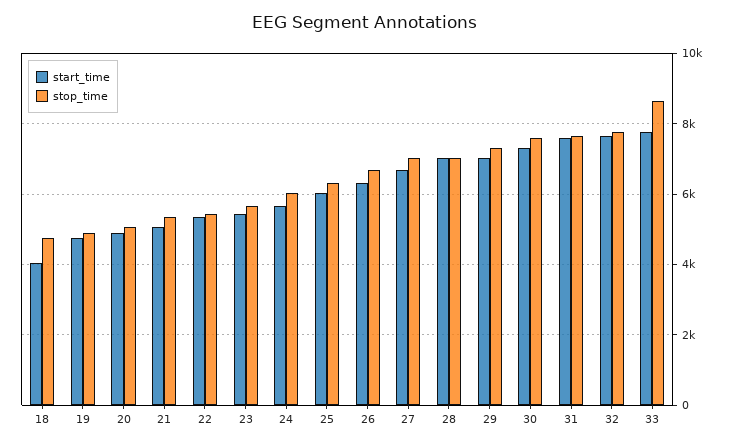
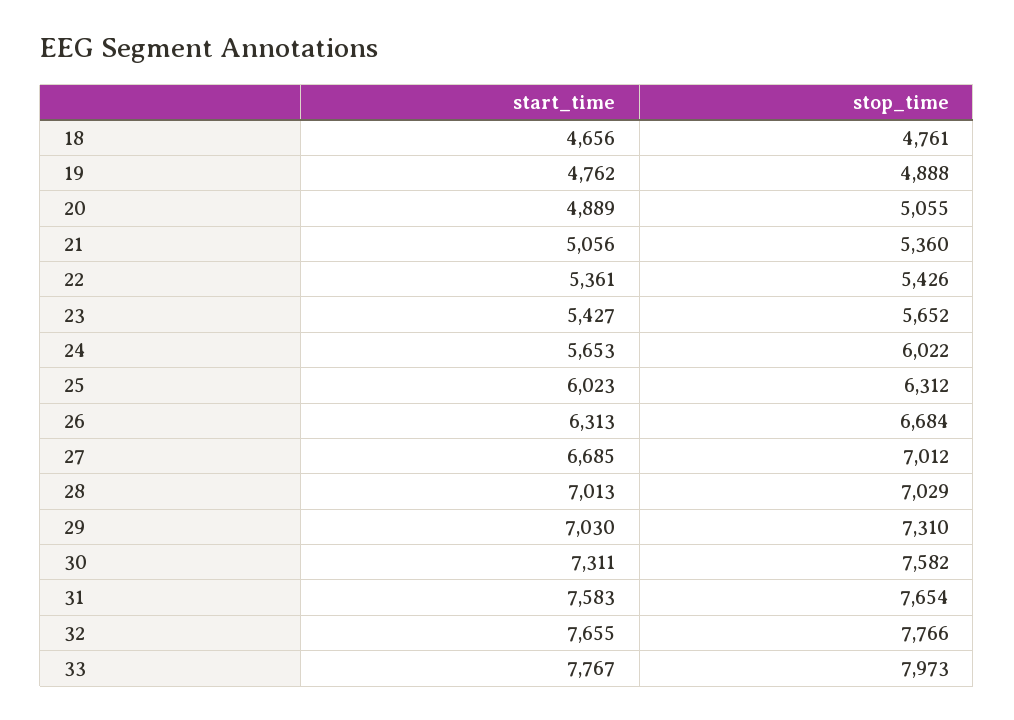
  {
    "start_time": {
-     "18": 4000,
+     "18": 4656,
      "19": 4762,
      "20": 4889,
      "21": 5056,
      "22": 5361,
      "23": 5427,
      "24": 5653,
      "25": 6023,
      "26": 6313,
      "27": 6685,
      "28": 7013,
      "29": 7030,
      "30": 7311,
      "31": 7583,
      "32": 7655,
      "33": 7767
    },
    "stop_time": {
      "18": 4761,
      "19": 4888,
      "20": 5055,
      "21": 5360,
      "22": 5426,
      "23": 5652,
      "24": 6022,
      "25": 6312,
      "26": 6684,
      "27": 7012,
      "28": 7029,
      "29": 7310,
      "30": 7582,
      "31": 7654,
      "32": 7766,
-     "33": 8600
+     "33": 7973
    }
  }

